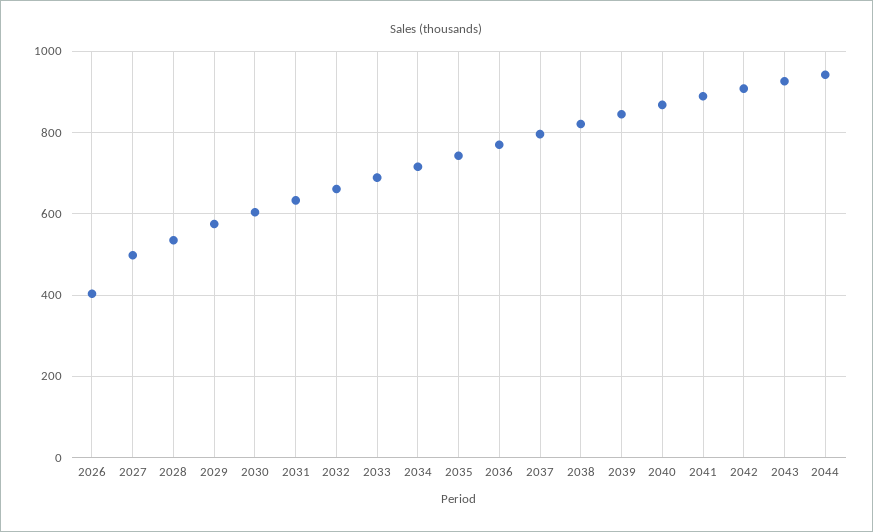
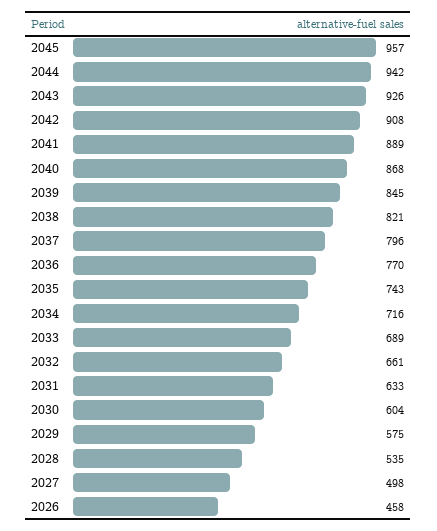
  {
-   "2026": 400,
+   "2026": 458,
    "2027": 498,
    "2028": 535,
    "2029": 575,
    "2030": 604,
    "2031": 633,
    "2032": 661,
    "2033": 689,
    "2034": 716,
    "2035": 743,
    "2036": 770,
    "2037": 796,
    "2038": 821,
    "2039": 845,
    "2040": 868,
    "2041": 889,
    "2042": 908,
    "2043": 926,
-   "2044": 942
+   "2044": 942,
+   "2045": 957
  }

